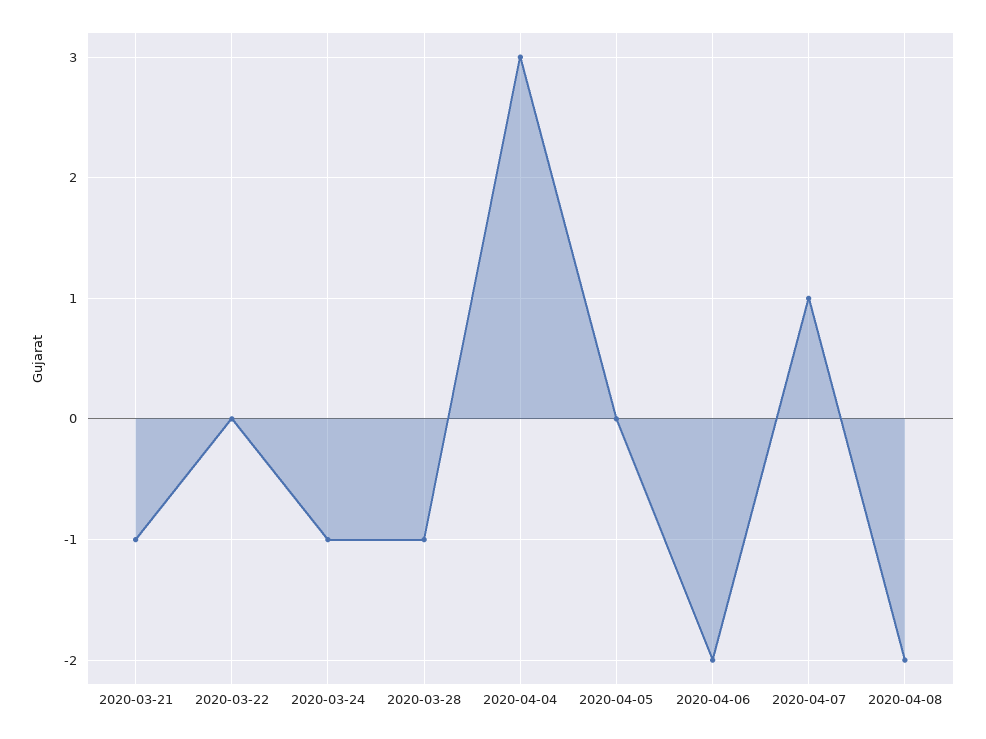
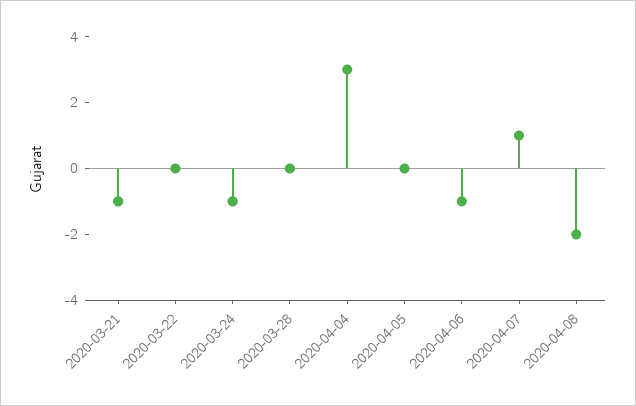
  {
    "2020-03-21": -1,
    "2020-03-22": 0,
    "2020-03-24": -1,
-   "2020-03-28": -1,
+   "2020-03-28": 0,
    "2020-04-04": 3,
    "2020-04-05": 0,
-   "2020-04-06": -2,
+   "2020-04-06": -1,
    "2020-04-07": 1,
    "2020-04-08": -2
  }

